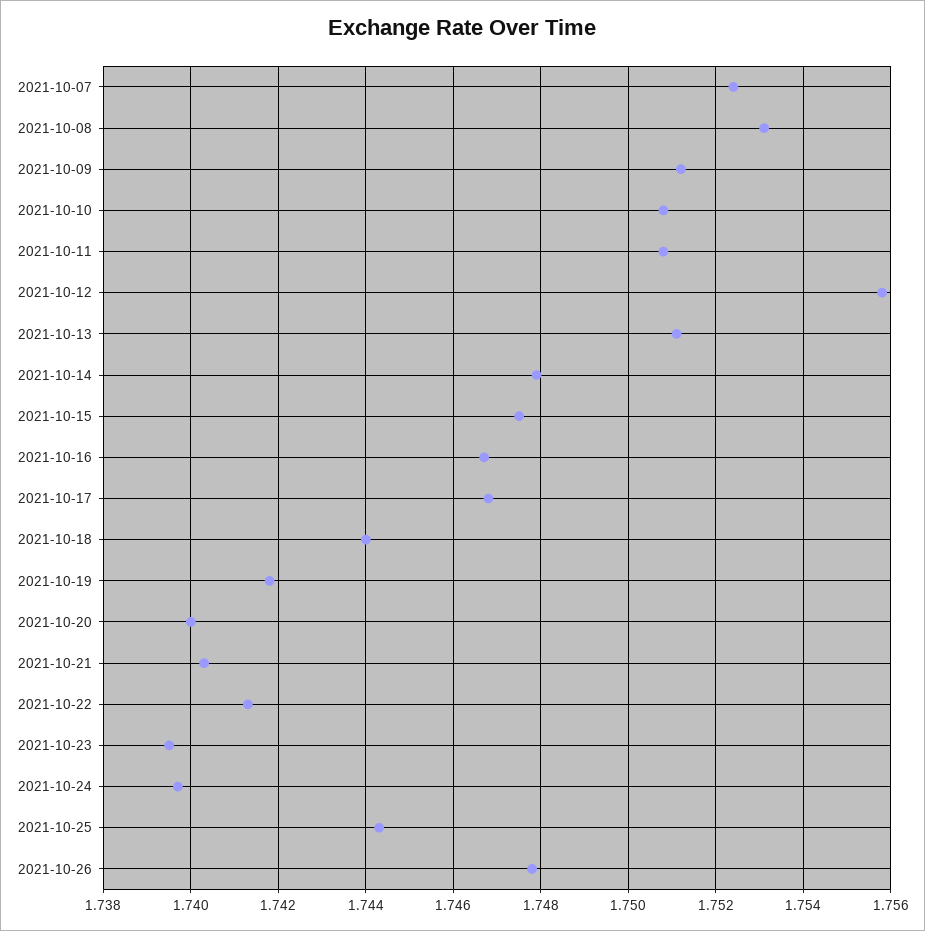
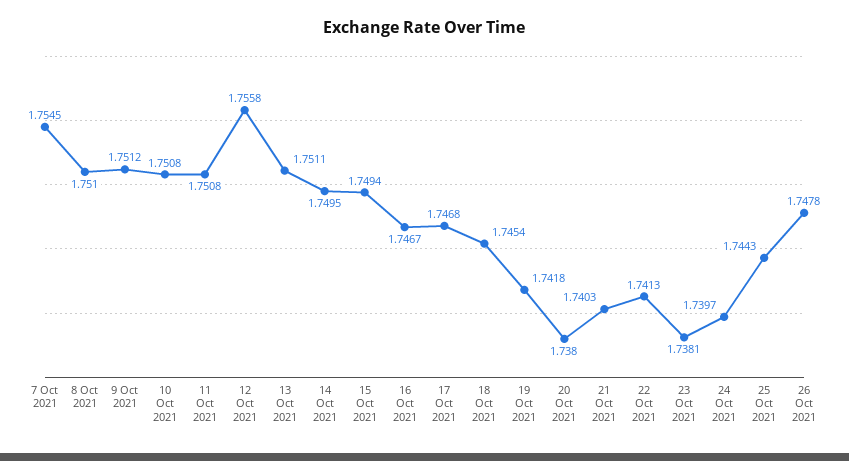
  {
-   "2021-10-07": 1.7525,
+   "2021-10-07": 1.7545,
-   "2021-10-08": 1.753,
+   "2021-10-08": 1.751,
    "2021-10-09": 1.7512,
    "2021-10-10": 1.7508,
    "2021-10-11": 1.7508,
    "2021-10-12": 1.7558,
    "2021-10-13": 1.7511,
-   "2021-10-14": 1.748,
+   "2021-10-14": 1.7495,
-   "2021-10-15": 1.7475,
+   "2021-10-15": 1.7494,
    "2021-10-16": 1.7467,
    "2021-10-17": 1.7468,
-   "2021-10-18": 1.744,
+   "2021-10-18": 1.7454,
    "2021-10-19": 1.7418,
-   "2021-10-20": 1.74,
+   "2021-10-20": 1.738,
    "2021-10-21": 1.7403,
    "2021-10-22": 1.7413,
-   "2021-10-23": 1.7395,
+   "2021-10-23": 1.7381,
    "2021-10-24": 1.7397,
    "2021-10-25": 1.7443,
    "2021-10-26": 1.7478
  }

